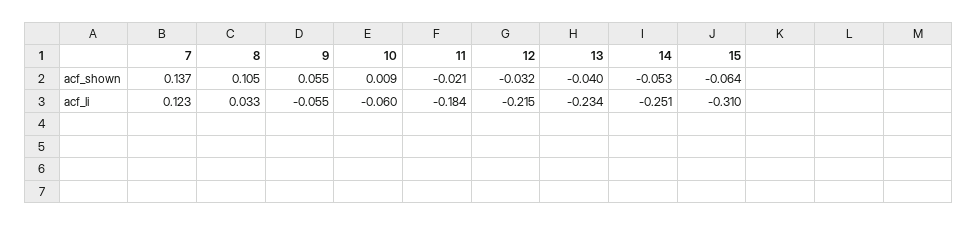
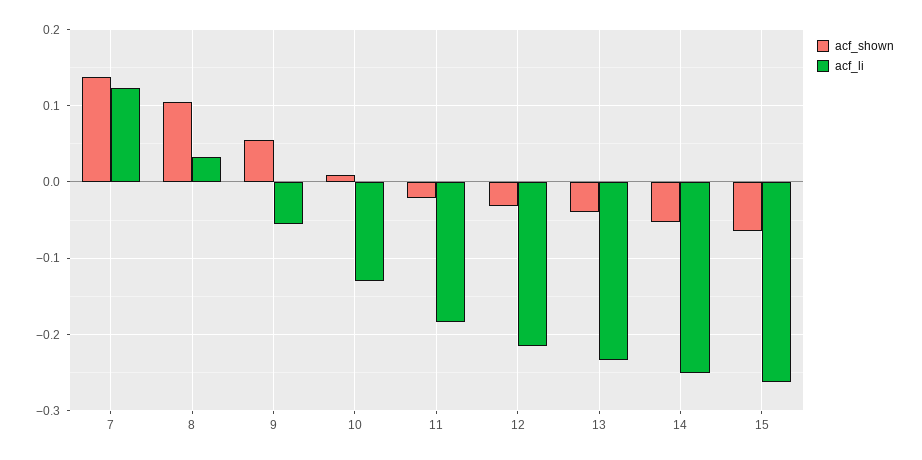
  {
    "acf_shown": {
      "7": 0.137,
      "8": 0.105,
      "9": 0.055,
      "10": 0.009,
      "11": -0.021,
      "12": -0.032,
      "13": -0.04,
      "14": -0.053,
      "15": -0.064
    },
    "acf_li": {
      "7": 0.123,
      "8": 0.033,
      "9": -0.055,
-     "10": -0.06,
+     "10": -0.13,
      "11": -0.184,
      "12": -0.215,
      "13": -0.234,
      "14": -0.251,
-     "15": -0.31
+     "15": -0.26
    }
  }

